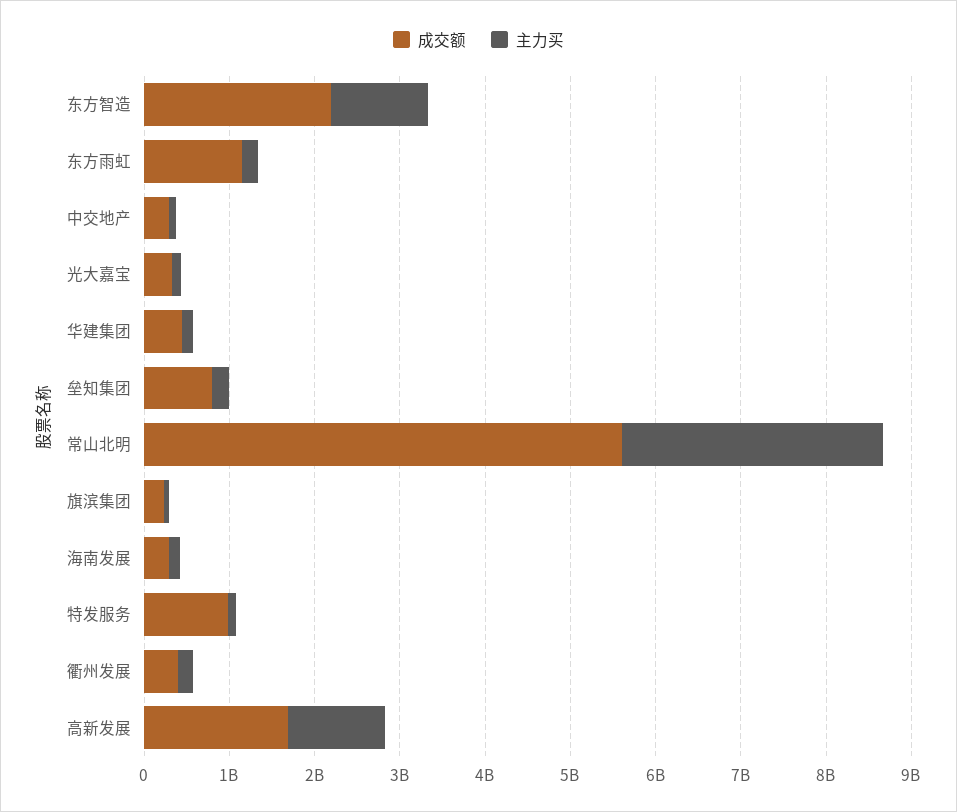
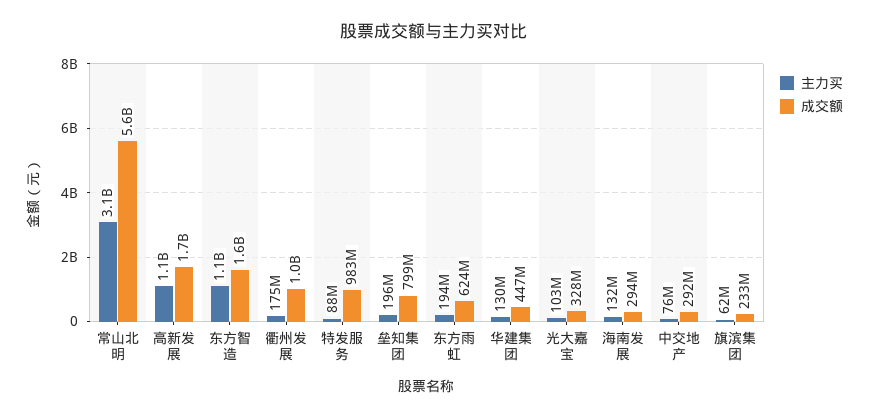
  {
    "成交额": {
-     "东方智造": 2200000000,
+     "东方智造": 1600000000,
-     "东方雨虹": 1200000000,
+     "东方雨虹": 624000000,
      "中交地产": 292000000,
      "光大嘉宝": 328000000,
      "华建集团": 447000000,
      "垒知集团": 799000000,
      "常山北明": 5600000000,
      "旗滨集团": 233000000,
      "海南发展": 294000000,
      "特发服务": 983000000,
-     "衢州发展": 400000000,
+     "衢州发展": 1000000000,
      "高新发展": 1700000000
    },
    "主力买": {
      "东方智造": 1100000000,
      "东方雨虹": 194000000,
      "中交地产": 76000000,
      "光大嘉宝": 103000000,
      "华建集团": 130000000,
      "垒知集团": 196000000,
      "常山北明": 3100000000,
      "旗滨集团": 62000000,
      "海南发展": 132000000,
      "特发服务": 88000000,
      "衢州发展": 175000000,
      "高新发展": 1100000000
    }
  }

